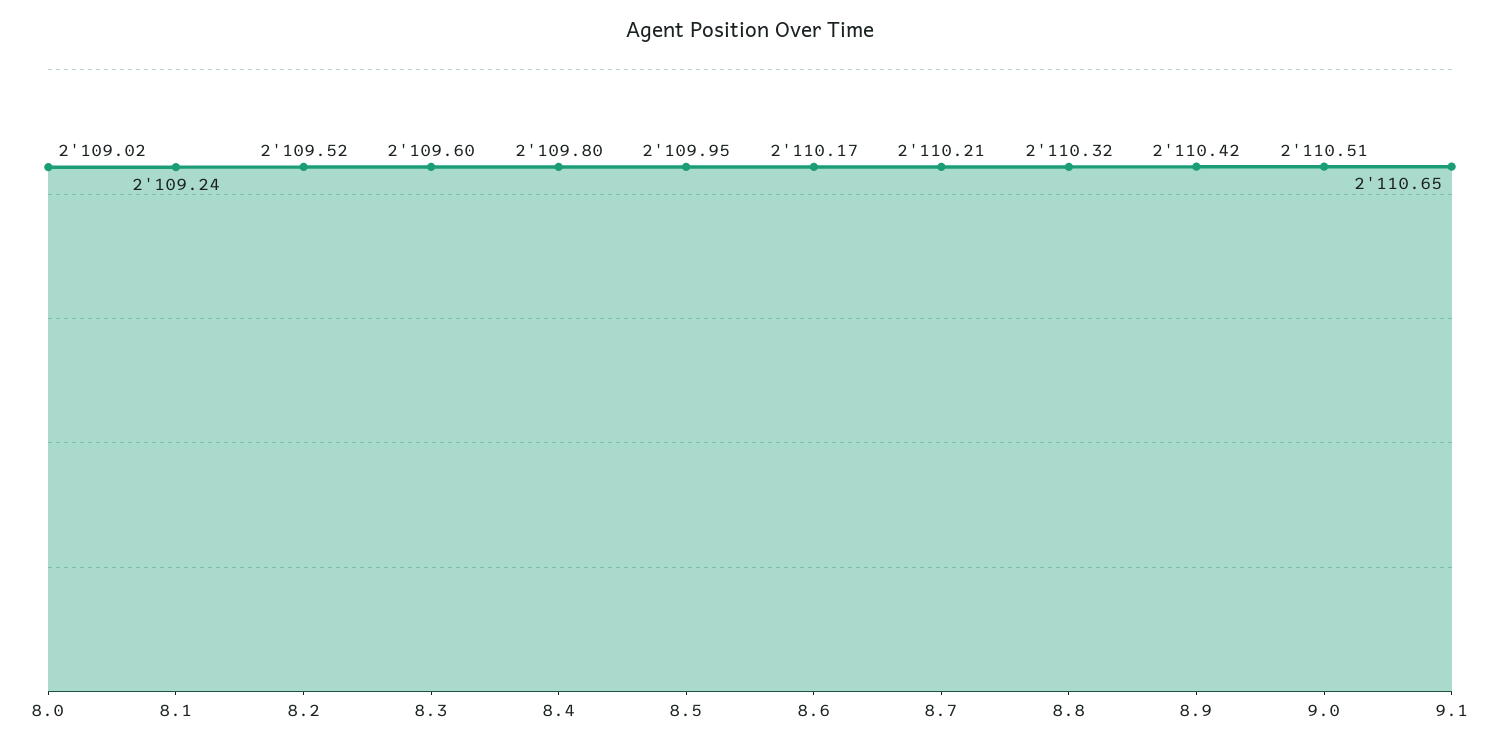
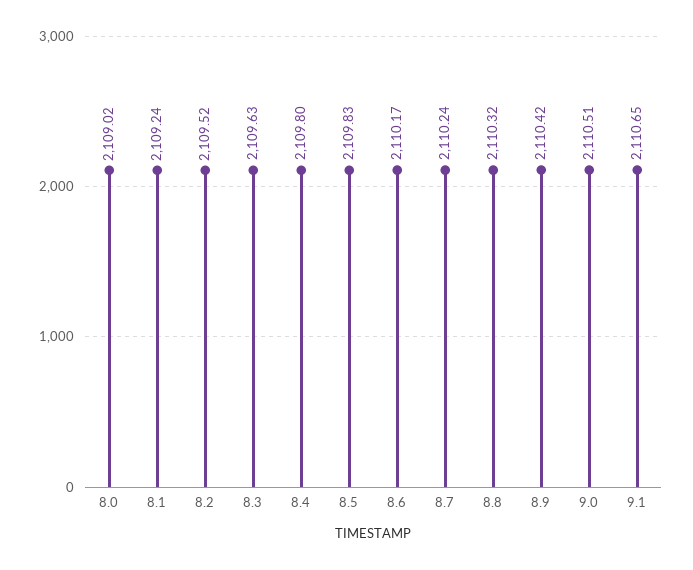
  {
    "8.0": 2109.02,
    "8.1": 2109.24,
    "8.2": 2109.52,
-   "8.3": 2109.6,
+   "8.3": 2109.63,
    "8.4": 2109.8,
-   "8.5": 2109.95,
+   "8.5": 2109.83,
    "8.6": 2110.17,
-   "8.7": 2110.21,
+   "8.7": 2110.24,
    "8.8": 2110.32,
    "8.9": 2110.42,
    "9.0": 2110.51,
    "9.1": 2110.65
  }

